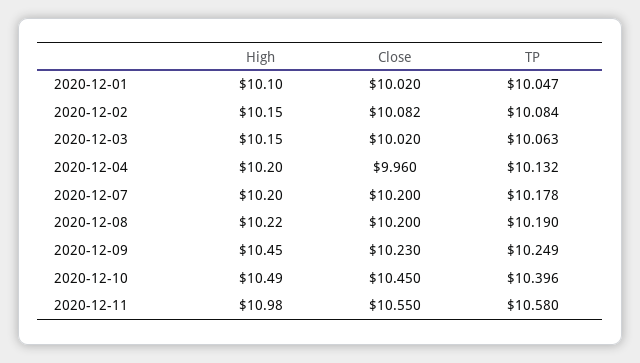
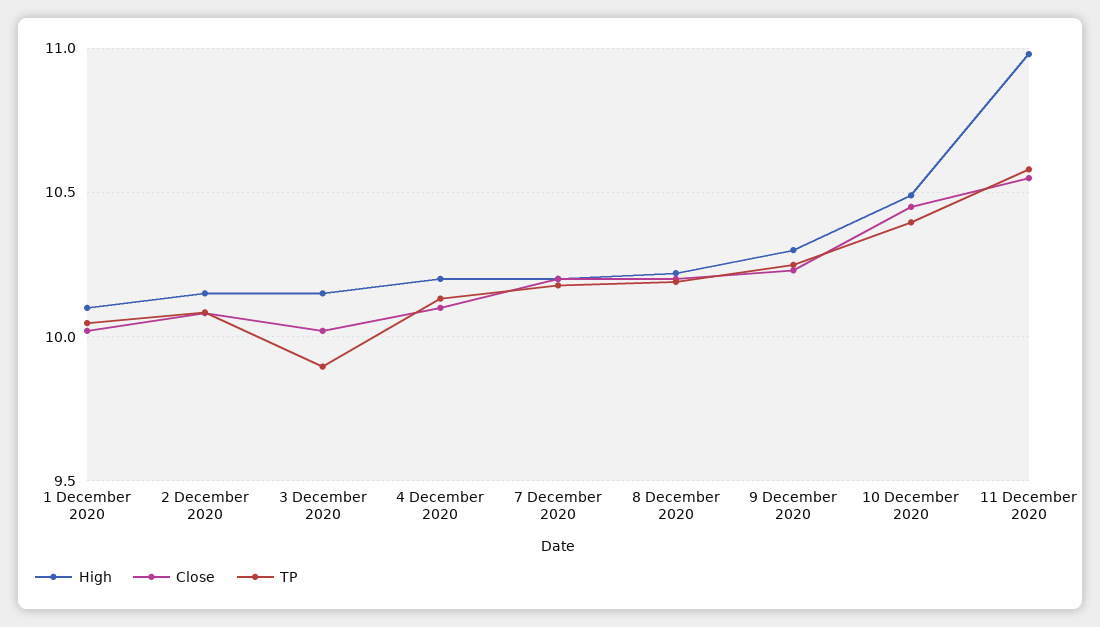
  {
    "High": {
      "2020-12-01": 10.1,
      "2020-12-02": 10.15,
      "2020-12-03": 10.15,
      "2020-12-04": 10.2,
      "2020-12-07": 10.2,
      "2020-12-08": 10.22,
-     "2020-12-09": 10.45,
+     "2020-12-09": 10.3,
      "2020-12-10": 10.49,
      "2020-12-11": 10.98
    },
    "Close": {
      "2020-12-01": 10.02,
      "2020-12-02": 10.082,
      "2020-12-03": 10.02,
-     "2020-12-04": 9.96,
+     "2020-12-04": 10.1,
      "2020-12-07": 10.2,
      "2020-12-08": 10.2,
      "2020-12-09": 10.23,
      "2020-12-10": 10.45,
      "2020-12-11": 10.55
    },
    "TP": {
      "2020-12-01": 10.047,
      "2020-12-02": 10.084,
-     "2020-12-03": 10.063,
+     "2020-12-03": 9.9,
      "2020-12-04": 10.132,
      "2020-12-07": 10.178,
      "2020-12-08": 10.19,
      "2020-12-09": 10.249,
      "2020-12-10": 10.396,
      "2020-12-11": 10.58
    }
  }

